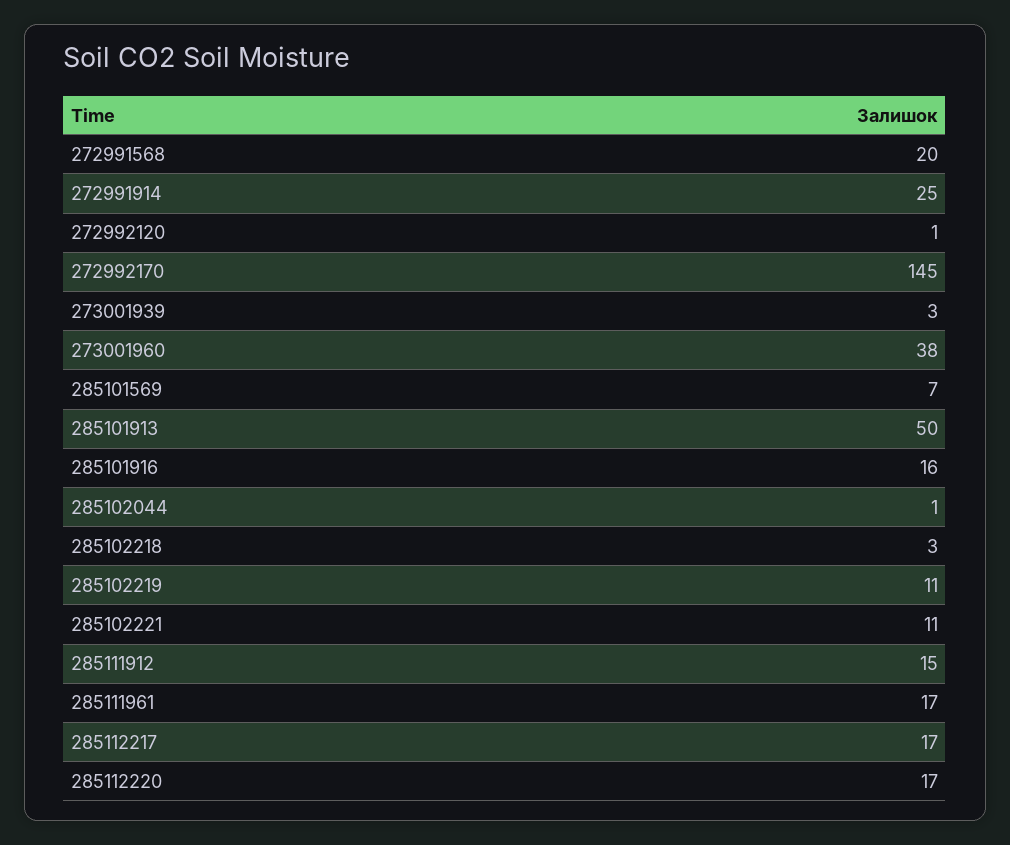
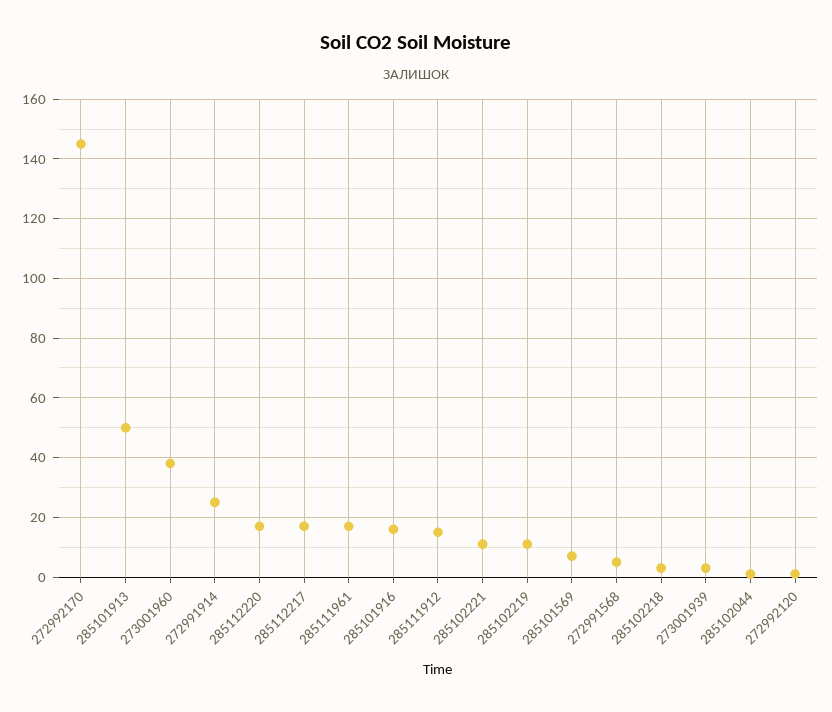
  {
-   "272991568": 20,
+   "272991568": 5,
    "272991914": 25,
    "272992120": 1,
    "272992170": 145,
    "273001939": 3,
    "273001960": 38,
    "285101569": 7,
    "285101913": 50,
    "285101916": 16,
    "285102044": 1,
    "285102218": 3,
    "285102219": 11,
    "285102221": 11,
    "285111912": 15,
    "285111961": 17,
    "285112217": 17,
    "285112220": 17
  }

